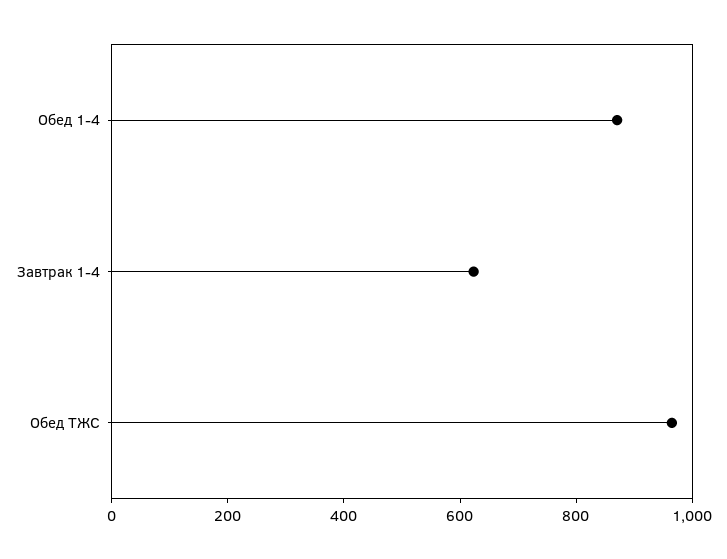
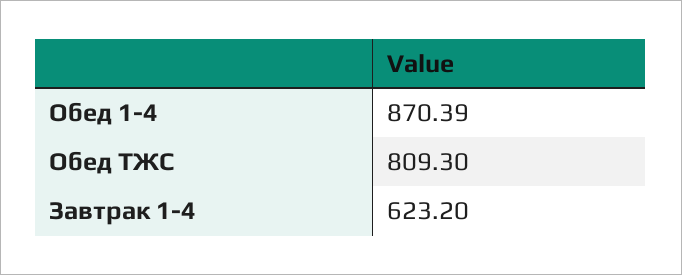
  {
    "Обед 1-4": 870.39,
    "Завтрак 1-4": 623.2,
-   "Обед ТЖС": 950
+   "Обед ТЖС": 809.3
  }

